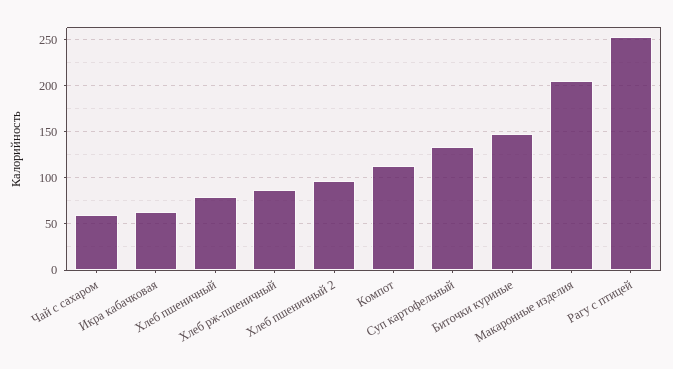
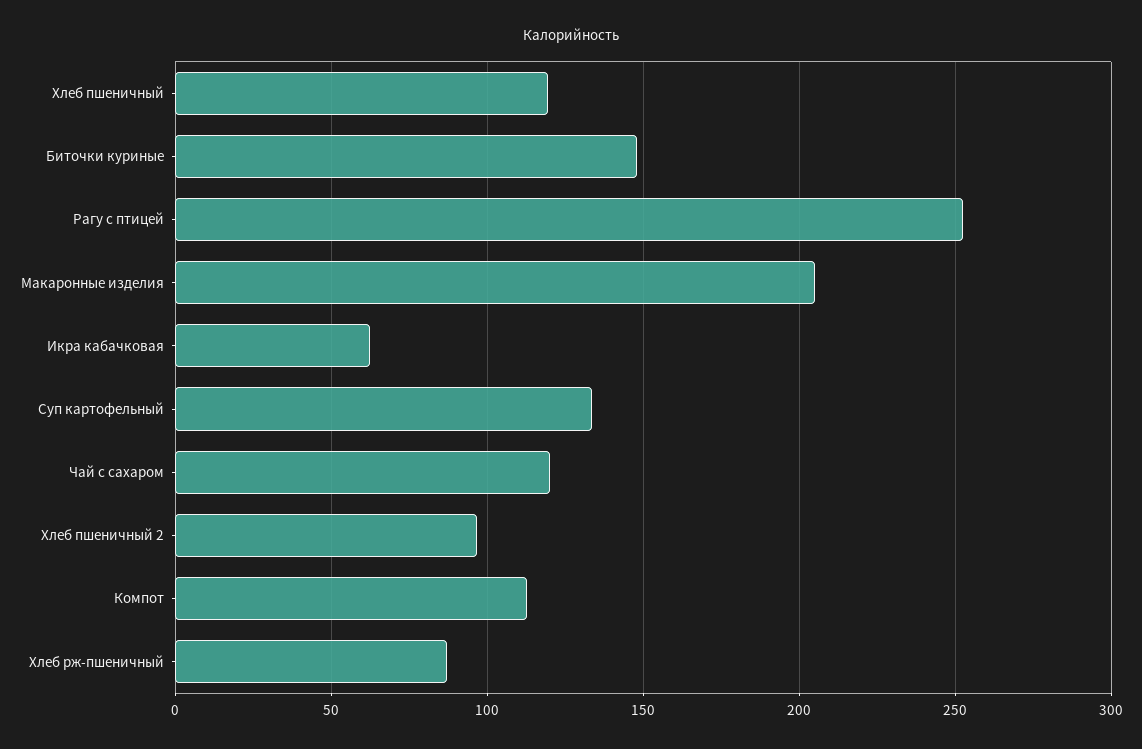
  {
-   "Чай с сахаром": 60,
+   "Чай с сахаром": 120,
    "Икра кабачковая": 60,
-   "Хлеб пшеничный": 80,
+   "Хлеб пшеничный": 120,
    "Хлеб рж-пшеничный": 85,
    "Хлеб пшеничный 2": 95,
    "Компот": 115,
    "Суп картофельный": 135,
    "Биточки куриные": 150,
    "Макаронные изделия": 205,
    "Рагу с птицей": 255
  }

